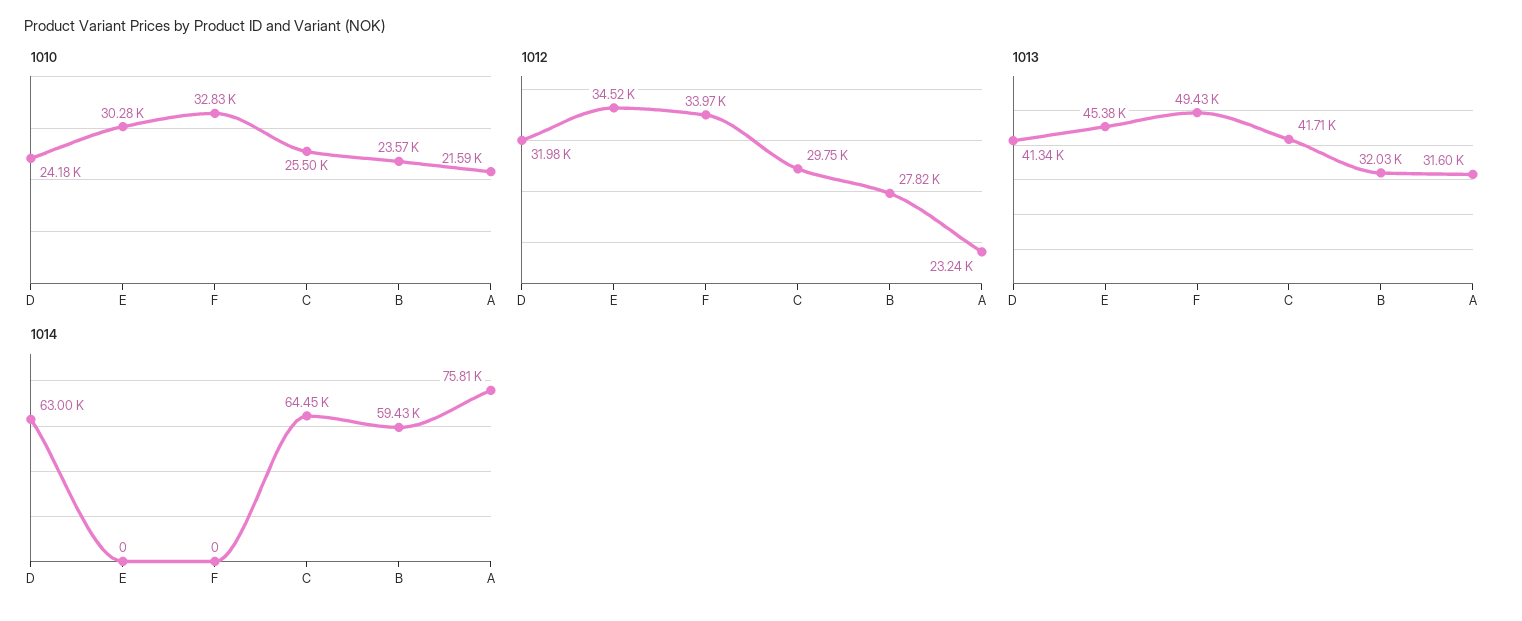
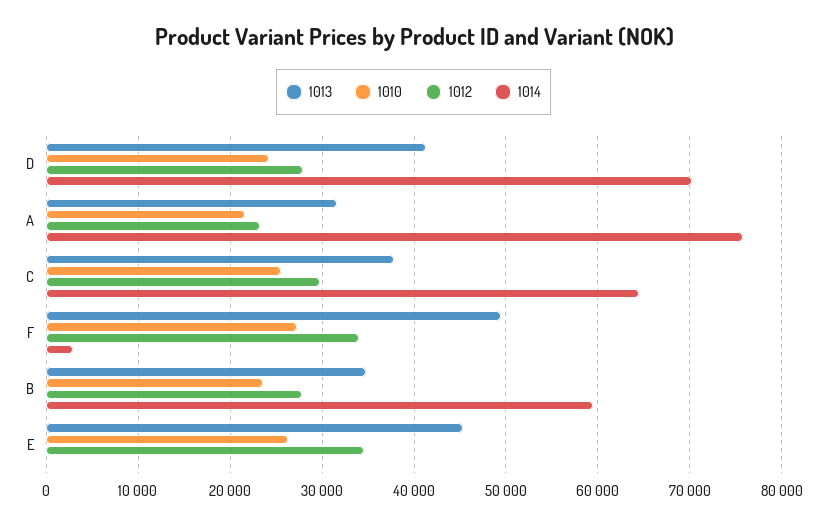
  {
    "1010": {
      "D": 24180,
-     "E": 30280,
+     "E": 26000,
-     "F": 32830,
+     "F": 27000,
      "C": 25500,
      "B": 23570,
      "A": 21590
    },
    "1012": {
-     "D": 31980,
+     "D": 28000,
      "E": 34520,
      "F": 33970,
      "C": 29750,
      "B": 27820,
      "A": 23240
    },
    "1013": {
      "D": 41340,
      "E": 45380,
      "F": 49430,
-     "C": 41710,
+     "C": 38000,
-     "B": 32030,
+     "B": 35000,
      "A": 31600
    },
    "1014": {
-     "D": 63000,
+     "D": 70000,
      "E": 0,
-     "F": 0,
+     "F": 3000,
      "C": 64450,
      "B": 59430,
      "A": 75810
    }
  }

